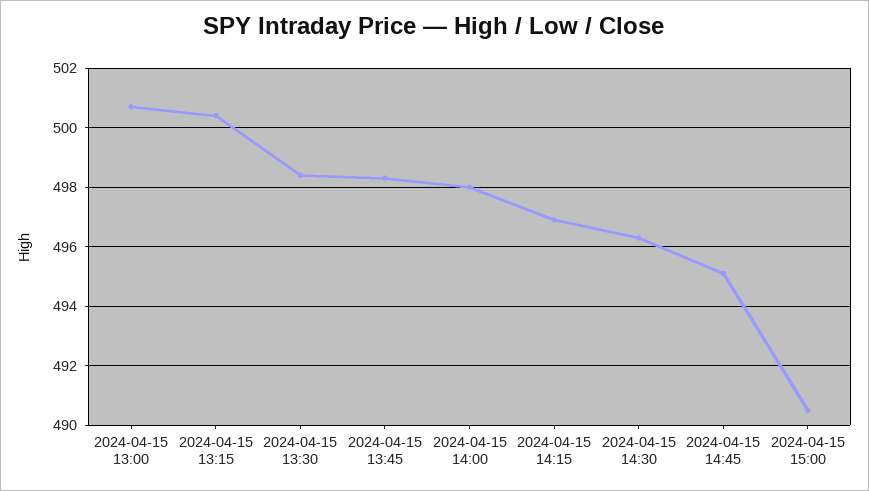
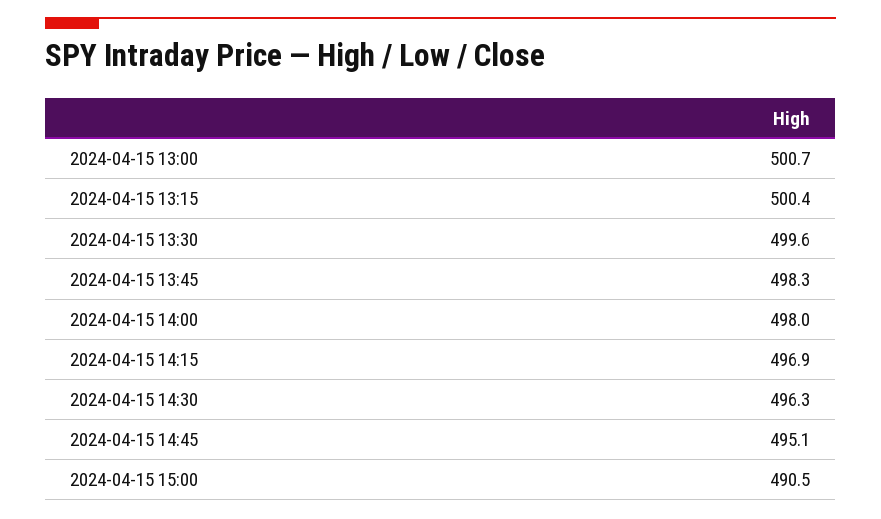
  {
    "2024-04-15 13:00": 500.7,
    "2024-04-15 13:15": 500.4,
-   "2024-04-15 13:30": 498.5,
+   "2024-04-15 13:30": 499.6,
    "2024-04-15 13:45": 498.3,
    "2024-04-15 14:00": 498,
    "2024-04-15 14:15": 496.9,
    "2024-04-15 14:30": 496.3,
    "2024-04-15 14:45": 495.1,
    "2024-04-15 15:00": 490.5
  }

